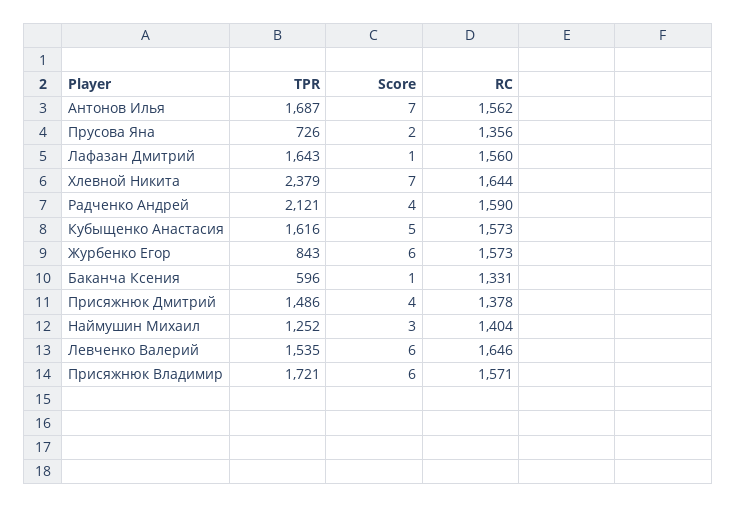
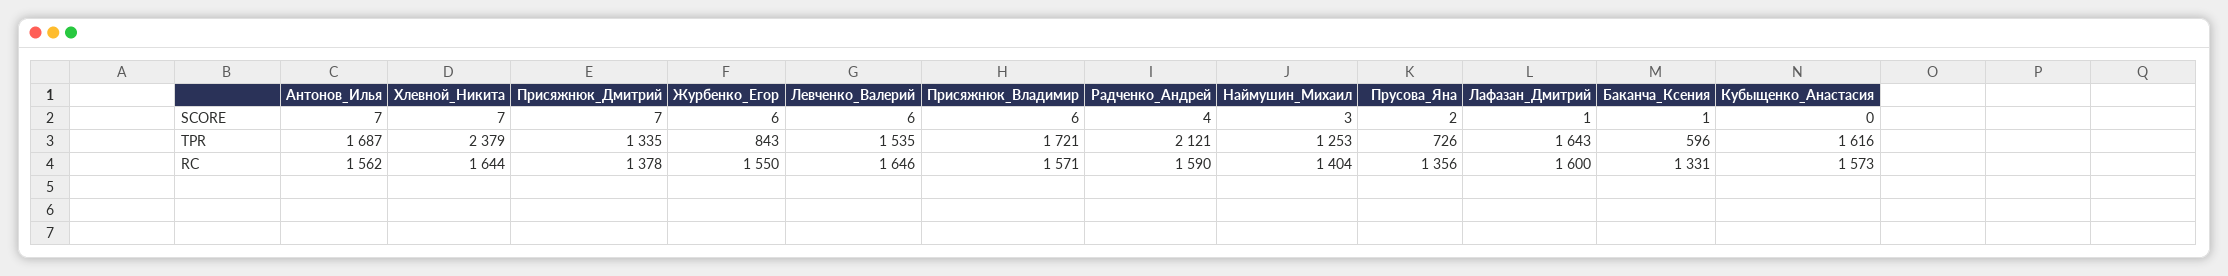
  {
    "TPR": {
      "Антонов Илья": 1687,
      "Прусова Яна": 726,
      "Лафазан Дмитрий": 1643,
      "Хлевной Никита": 2379,
      "Радченко Андрей": 2121,
      "Кубыщенко Анастасия": 1616,
      "Журбенко Егор": 843,
      "Баканча Ксения": 596,
-     "Присяжнюк Дмитрий": 1486,
+     "Присяжнюк Дмитрий": 1335,
-     "Наймушин Михаил": 1252,
+     "Наймушин Михаил": 1253,
      "Левченко Валерий": 1535,
      "Присяжнюк Владимир": 1721
    },
    "Score": {
      "Антонов Илья": 7,
      "Прусова Яна": 2,
      "Лафазан Дмитрий": 1,
      "Хлевной Никита": 7,
      "Радченко Андрей": 4,
-     "Кубыщенко Анастасия": 5,
+     "Кубыщенко Анастасия": 0,
      "Журбенко Егор": 6,
      "Баканча Ксения": 1,
-     "Присяжнюк Дмитрий": 4,
+     "Присяжнюк Дмитрий": 7,
      "Наймушин Михаил": 3,
      "Левченко Валерий": 6,
      "Присяжнюк Владимир": 6
    },
    "RC": {
      "Антонов Илья": 1562,
      "Прусова Яна": 1356,
-     "Лафазан Дмитрий": 1560,
+     "Лафазан Дмитрий": 1600,
      "Хлевной Никита": 1644,
      "Радченко Андрей": 1590,
      "Кубыщенко Анастасия": 1573,
-     "Журбенко Егор": 1573,
+     "Журбенко Егор": 1550,
      "Баканча Ксения": 1331,
      "Присяжнюк Дмитрий": 1378,
      "Наймушин Михаил": 1404,
      "Левченко Валерий": 1646,
      "Присяжнюк Владимир": 1571
    }
  }

